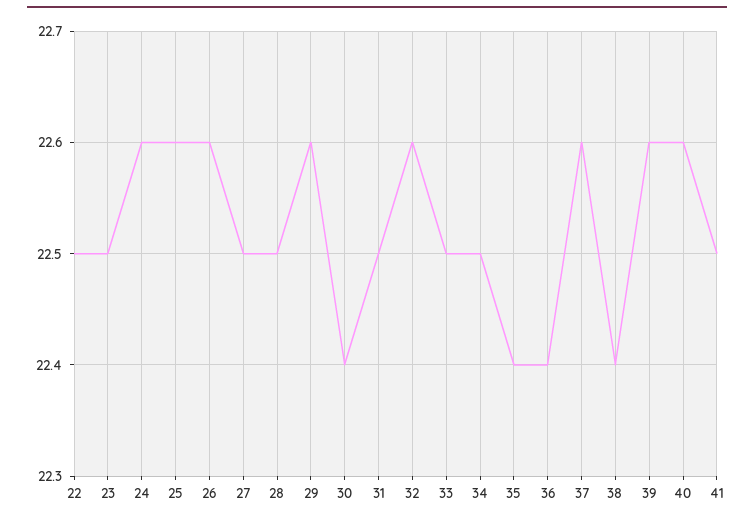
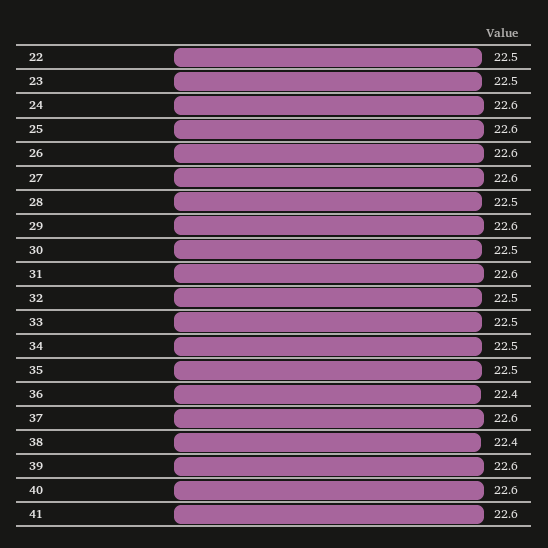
  {
    "22": 22.5,
    "23": 22.5,
    "24": 22.6,
    "25": 22.6,
    "26": 22.6,
-   "27": 22.5,
+   "27": 22.6,
    "28": 22.5,
    "29": 22.6,
-   "30": 22.4,
+   "30": 22.5,
-   "31": 22.5,
+   "31": 22.6,
-   "32": 22.6,
+   "32": 22.5,
    "33": 22.5,
    "34": 22.5,
-   "35": 22.4,
+   "35": 22.5,
    "36": 22.4,
    "37": 22.6,
    "38": 22.4,
    "39": 22.6,
    "40": 22.6,
-   "41": 22.5
+   "41": 22.6
  }

